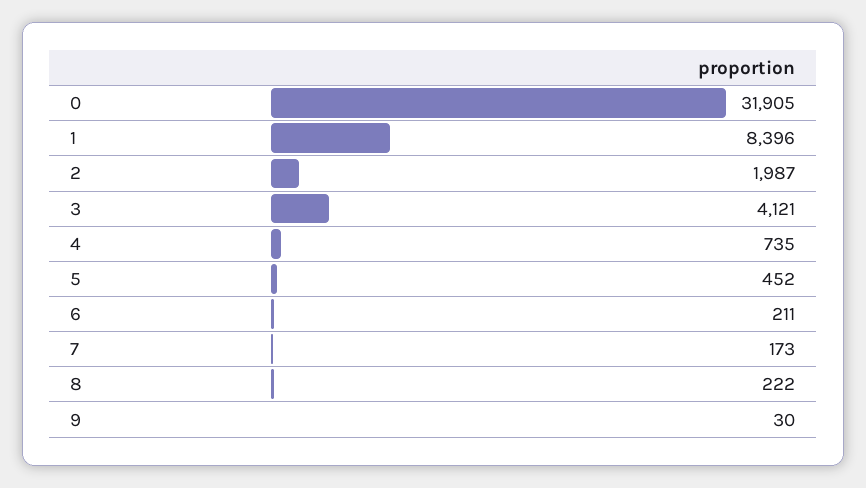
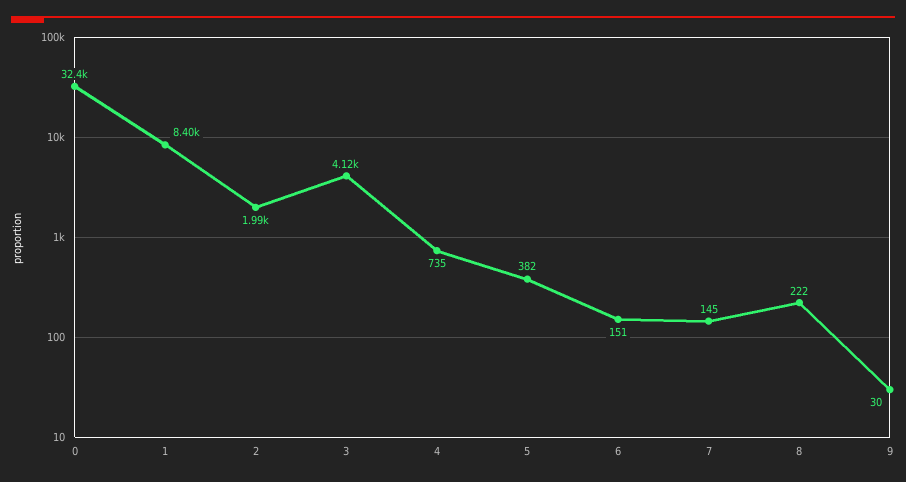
  {
-   "0": 31905,
+   "0": 32400,
    "1": 8396,
    "2": 1987,
    "3": 4121,
    "4": 735,
-   "5": 452,
+   "5": 382,
-   "6": 211,
+   "6": 151,
-   "7": 173,
+   "7": 145,
    "8": 222,
    "9": 30
  }

